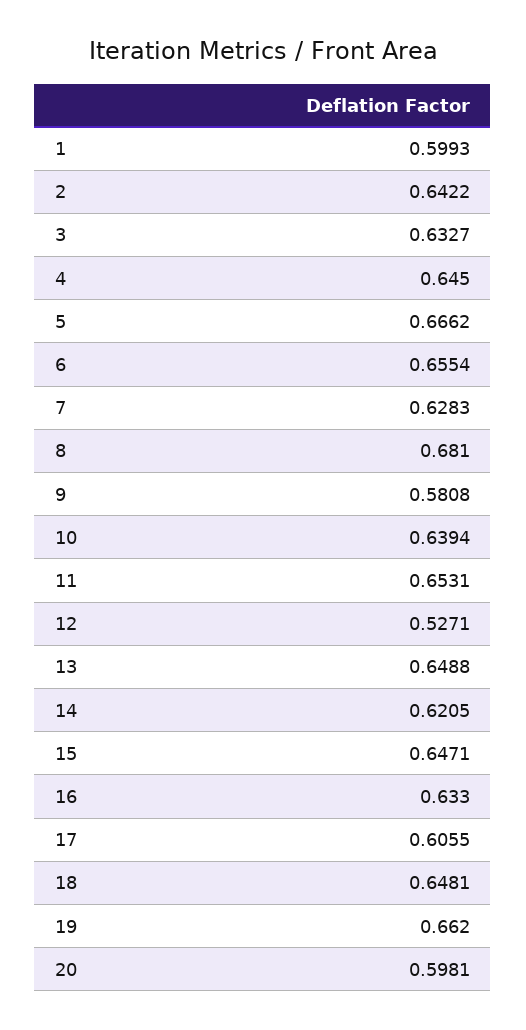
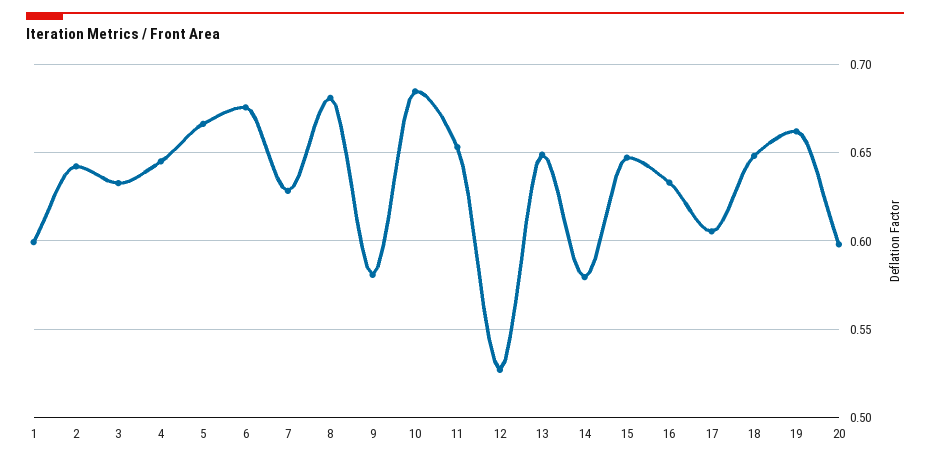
  {
    "1": 0.5993,
    "2": 0.6422,
    "3": 0.6327,
    "4": 0.645,
    "5": 0.6662,
-   "6": 0.6554,
+   "6": 0.675,
    "7": 0.6283,
    "8": 0.681,
    "9": 0.5808,
-   "10": 0.6394,
+   "10": 0.685,
    "11": 0.6531,
    "12": 0.5271,
    "13": 0.6488,
-   "14": 0.6205,
+   "14": 0.58,
    "15": 0.6471,
    "16": 0.633,
    "17": 0.6055,
    "18": 0.6481,
    "19": 0.662,
    "20": 0.5981
  }

